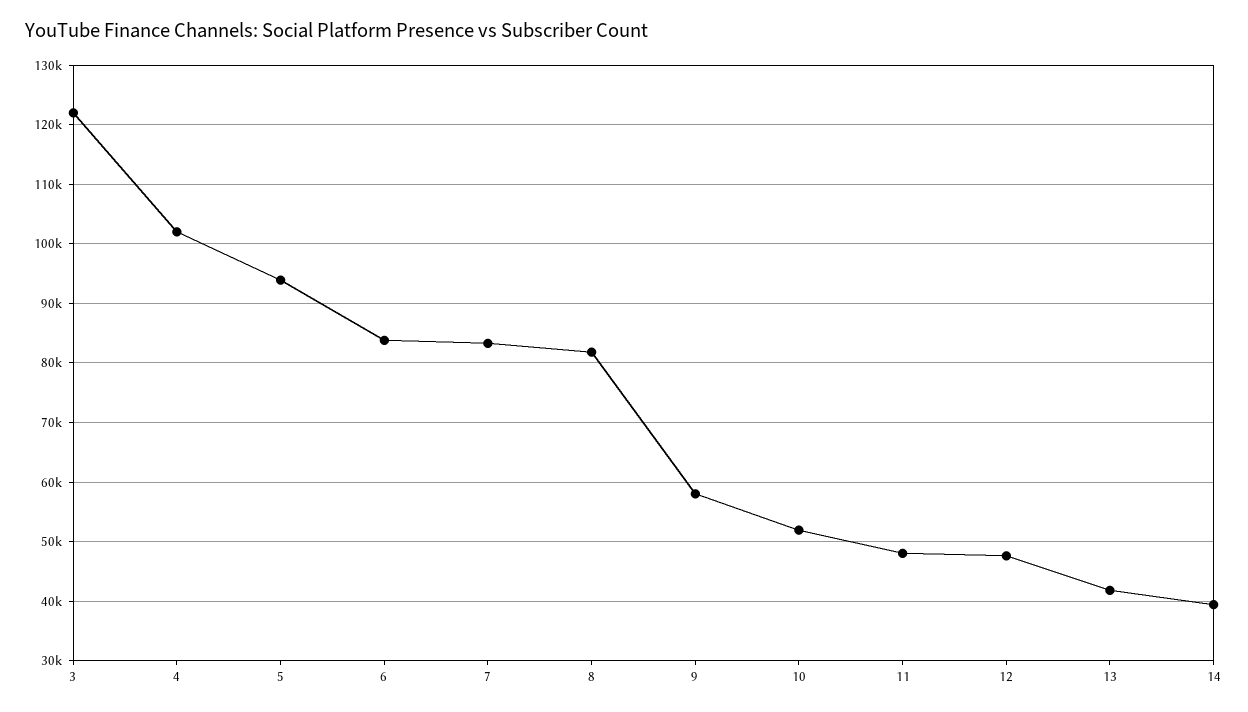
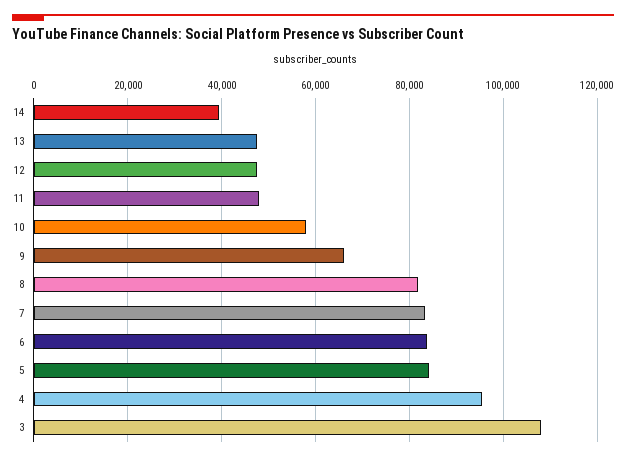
  {
-   "3": 122000,
+   "3": 108000,
-   "4": 102000,
+   "4": 96000,
-   "5": 94000,
+   "5": 84000,
    "6": 84000,
    "7": 84000,
    "8": 82000,
-   "9": 58000,
+   "9": 66000,
-   "10": 52000,
+   "10": 58000,
    "11": 48000,
    "12": 48000,
-   "13": 42000,
+   "13": 48000,
    "14": 40000
  }

